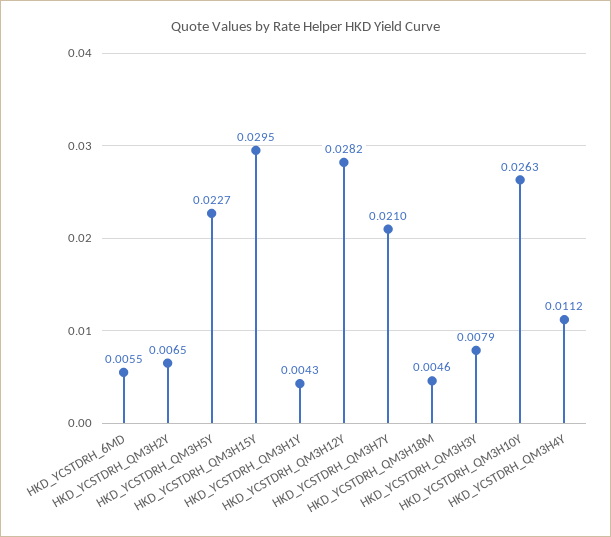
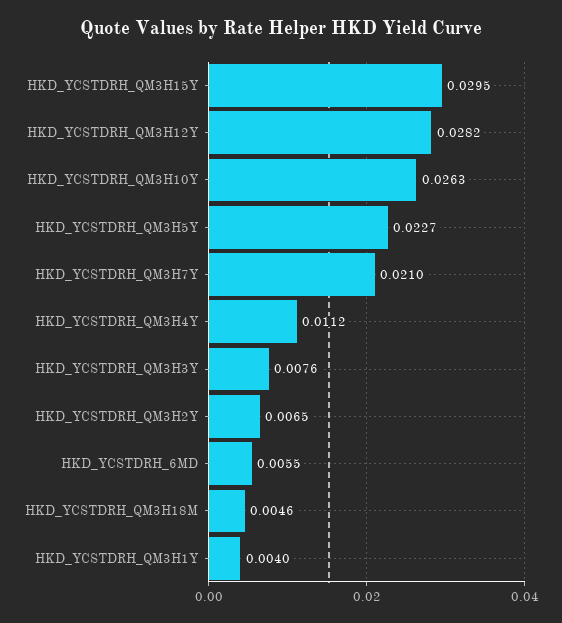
  {
    "HKD_YCSTDRH_6MD": 0.0055,
    "HKD_YCSTDRH_QM3H2Y": 0.0065,
    "HKD_YCSTDRH_QM3H5Y": 0.0227,
    "HKD_YCSTDRH_QM3H15Y": 0.0295,
-   "HKD_YCSTDRH_QM3H1Y": 0.0043,
+   "HKD_YCSTDRH_QM3H1Y": 0.004,
    "HKD_YCSTDRH_QM3H12Y": 0.0282,
    "HKD_YCSTDRH_QM3H7Y": 0.021,
    "HKD_YCSTDRH_QM3H18M": 0.0046,
-   "HKD_YCSTDRH_QM3H3Y": 0.0079,
+   "HKD_YCSTDRH_QM3H3Y": 0.0076,
    "HKD_YCSTDRH_QM3H10Y": 0.0263,
    "HKD_YCSTDRH_QM3H4Y": 0.0112
  }

